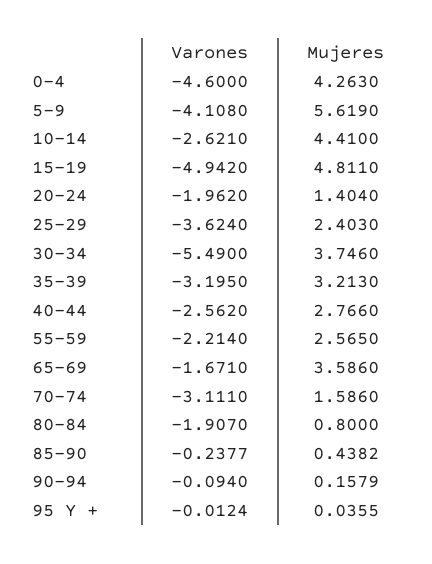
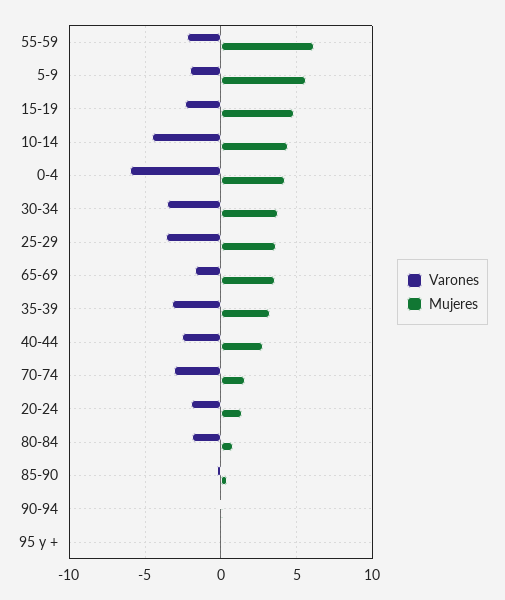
  {
    "Varones": {
-     "0-4": -4.6,
+     "0-4": -6,
-     "5-9": -4.108,
+     "5-9": -2,
-     "10-14": -2.621,
+     "10-14": -4.5,
-     "15-19": -4.942,
+     "15-19": -2.5,
      "20-24": -1.962,
      "25-29": -3.624,
-     "30-34": -5.49,
+     "30-34": -3.5,
      "35-39": -3.195,
      "40-44": -2.562,
      "55-59": -2.214,
      "65-69": -1.671,
      "70-74": -3.111,
      "80-84": -1.907,
      "85-90": -0.2377,
      "90-94": -0.094,
      "95 Y +": -0.0124
    },
    "Mujeres": {
      "0-4": 4.263,
      "5-9": 5.619,
      "10-14": 4.41,
      "15-19": 4.811,
      "20-24": 1.404,
-     "25-29": 2.403,
+     "25-29": 3.5,
      "30-34": 3.746,
      "35-39": 3.213,
      "40-44": 2.766,
-     "55-59": 2.565,
+     "55-59": 6,
      "65-69": 3.586,
      "70-74": 1.586,
      "80-84": 0.8,
      "85-90": 0.4382,
      "90-94": 0.1579,
      "95 Y +": 0.0355
    }
  }

